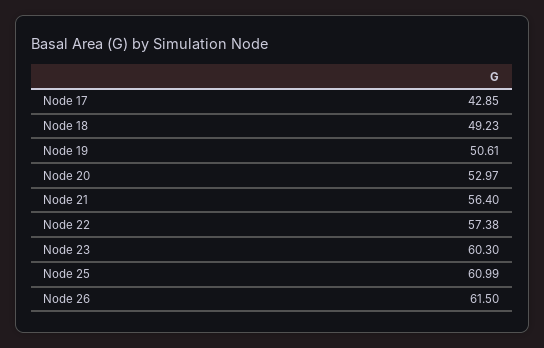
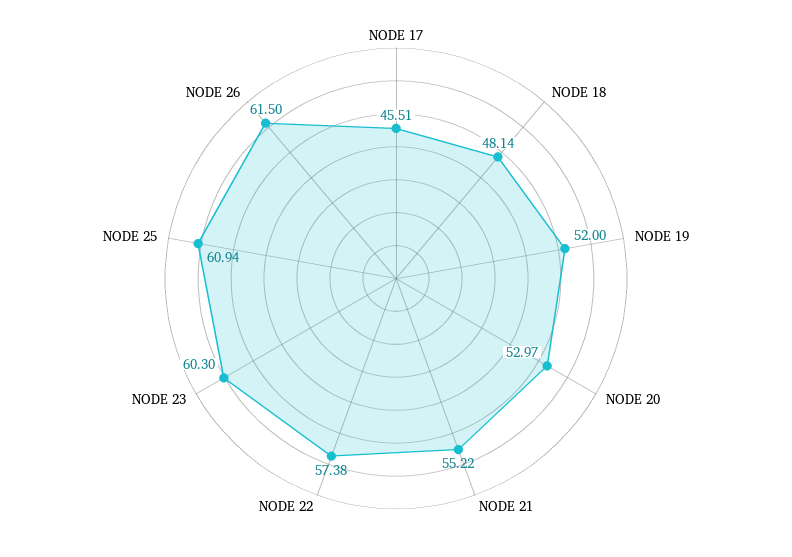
  {
-   "Node 17": 42.85,
+   "Node 17": 45.51,
-   "Node 18": 49.23,
+   "Node 18": 48.14,
-   "Node 19": 50.61,
+   "Node 19": 52,
    "Node 20": 52.97,
-   "Node 21": 56.4,
+   "Node 21": 55.22,
    "Node 22": 57.38,
    "Node 23": 60.3,
-   "Node 25": 60.99,
+   "Node 25": 60.94,
    "Node 26": 61.5
  }

